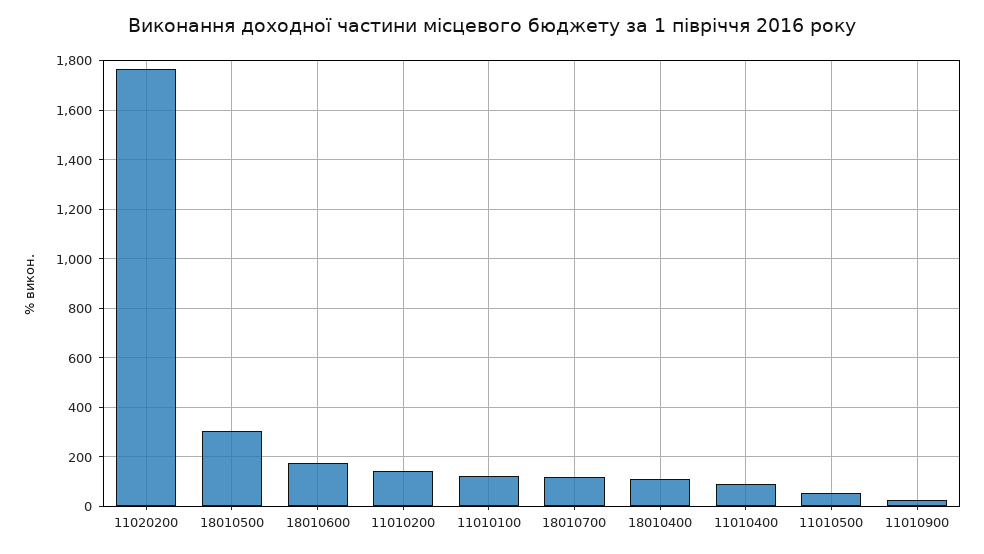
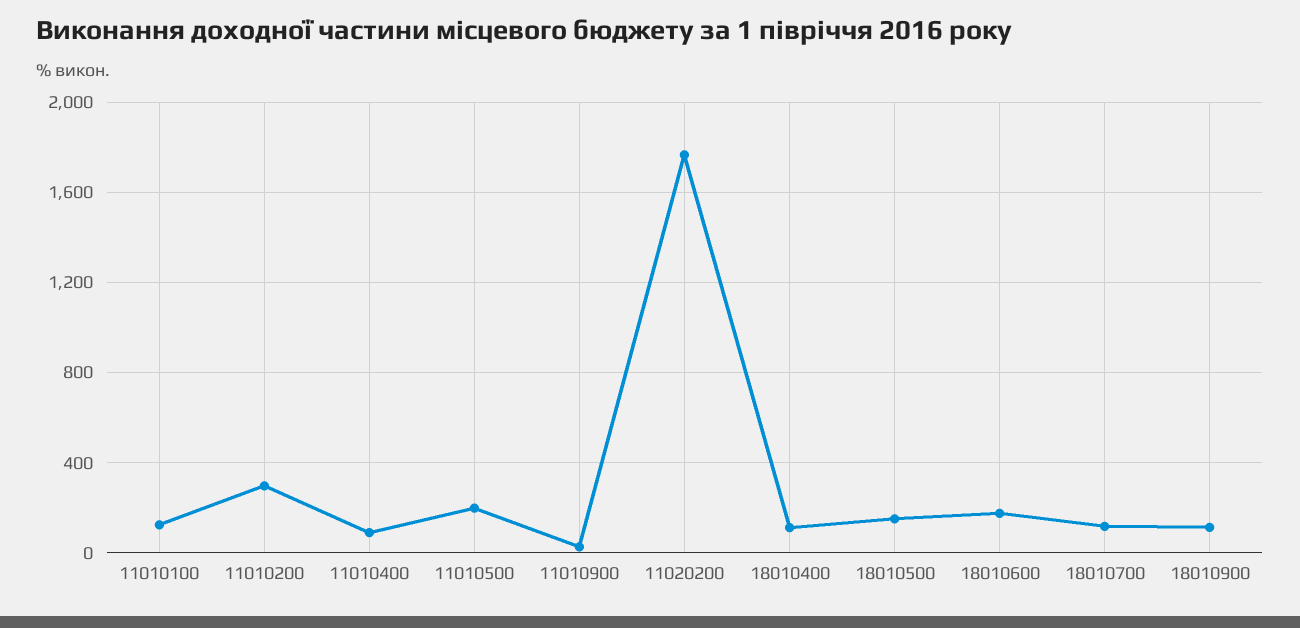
  {
    "11020200": 1775,
-   "18010500": 300,
+   "18010500": 150,
    "18010600": 175,
-   "11010200": 150,
+   "11010200": 300,
    "11010100": 125,
    "18010700": 125,
    "18010400": 100,
    "11010400": 100,
-   "11010500": 50,
+   "11010500": 200,
-   "11010900": 25
+   "11010900": 25,
+   "18010900": 100
  }

